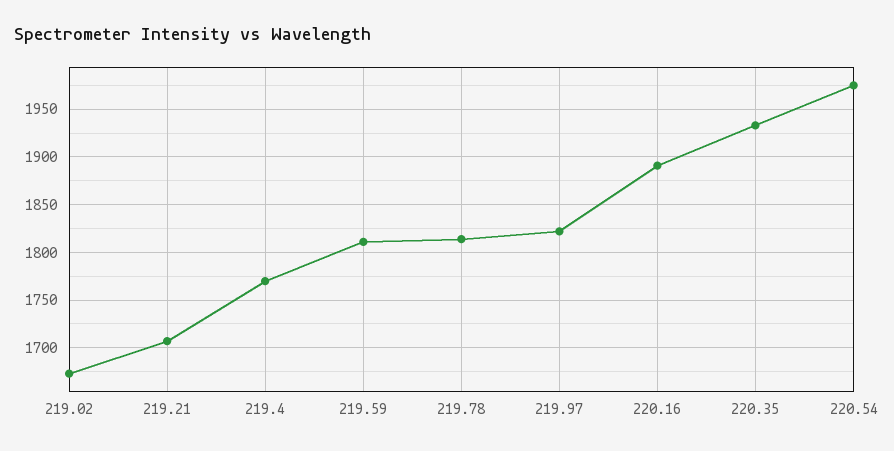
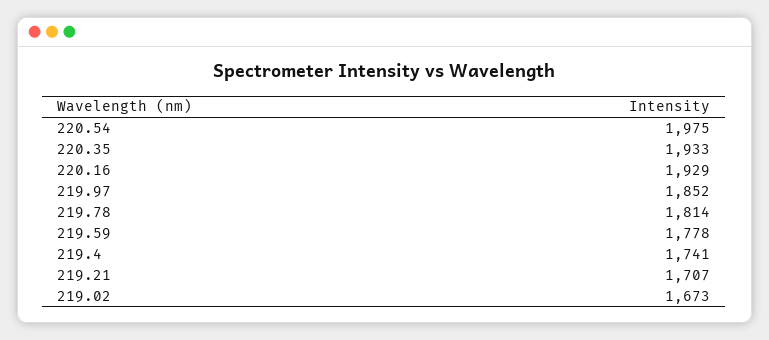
  {
    "219.02": 1673,
    "219.21": 1707,
-   "219.4": 1770,
+   "219.4": 1741,
-   "219.59": 1810,
+   "219.59": 1778,
    "219.78": 1814,
-   "219.97": 1820,
+   "219.97": 1852,
-   "220.16": 1890,
+   "220.16": 1929,
    "220.35": 1933,
    "220.54": 1975
  }

